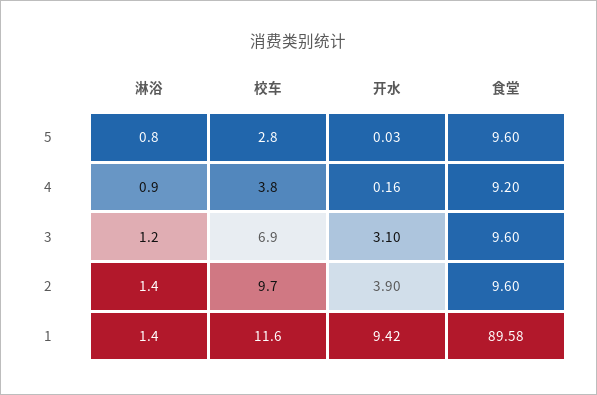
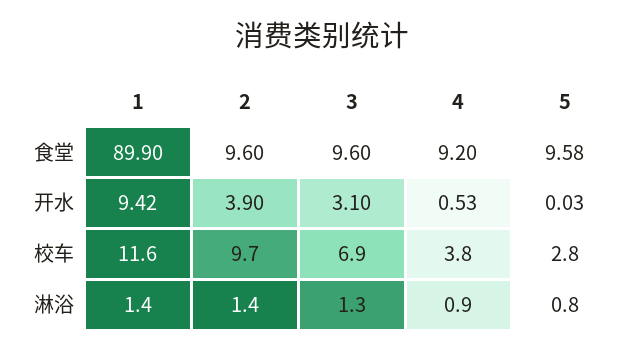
  {
    "淋浴": {
      "5": 0.8,
      "4": 0.9,
-     "3": 1.2,
+     "3": 1.3,
      "2": 1.4,
      "1": 1.4
    },
    "校车": {
      "5": 2.8,
      "4": 3.8,
      "3": 6.9,
      "2": 9.7,
      "1": 11.6
    },
    "开水": {
      "5": 0.03,
-     "4": 0.16,
+     "4": 0.53,
      "3": 3.1,
      "2": 3.9,
      "1": 9.42
    },
    "食堂": {
-     "5": 9.6,
+     "5": 9.58,
      "4": 9.2,
      "3": 9.6,
      "2": 9.6,
-     "1": 89.58
+     "1": 89.9
    }
  }

